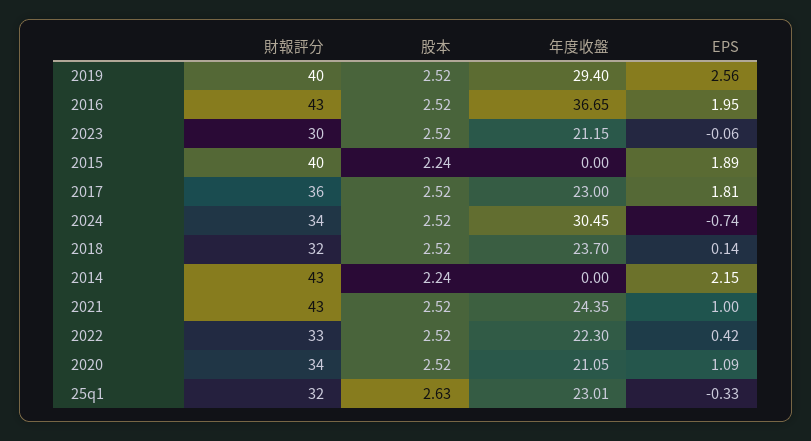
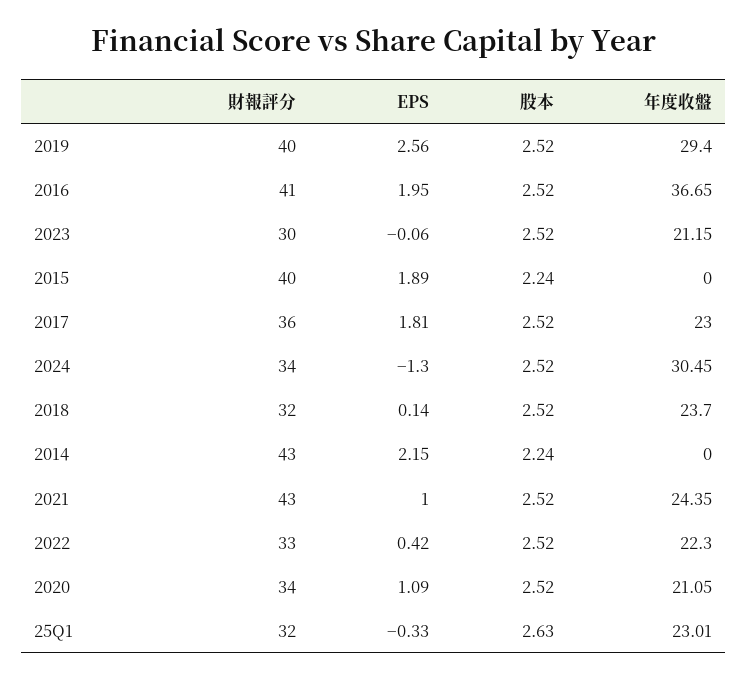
  {
    "財報評分": {
      "2019": 40,
-     "2016": 43,
+     "2016": 41,
      "2023": 30,
      "2015": 40,
      "2017": 36,
      "2024": 34,
      "2018": 32,
      "2014": 43,
      "2021": 43,
      "2022": 33,
      "2020": 34,
      "25q1": 32
    },
    "股本": {
      "2019": 2.52,
      "2016": 2.52,
      "2023": 2.52,
      "2015": 2.24,
      "2017": 2.52,
      "2024": 2.52,
      "2018": 2.52,
      "2014": 2.24,
      "2021": 2.52,
      "2022": 2.52,
      "2020": 2.52,
      "25q1": 2.63
    },
    "年度收盤": {
      "2019": 29.4,
      "2016": 36.65,
      "2023": 21.15,
      "2015": 0,
      "2017": 23,
      "2024": 30.45,
      "2018": 23.7,
      "2014": 0,
      "2021": 24.35,
      "2022": 22.3,
      "2020": 21.05,
      "25q1": 23.01
    },
    "EPS": {
      "2019": 2.56,
      "2016": 1.95,
      "2023": -0.06,
      "2015": 1.89,
      "2017": 1.81,
-     "2024": -0.74,
+     "2024": -1.3,
      "2018": 0.14,
      "2014": 2.15,
      "2021": 1,
      "2022": 0.42,
      "2020": 1.09,
      "25q1": -0.33
    }
  }

